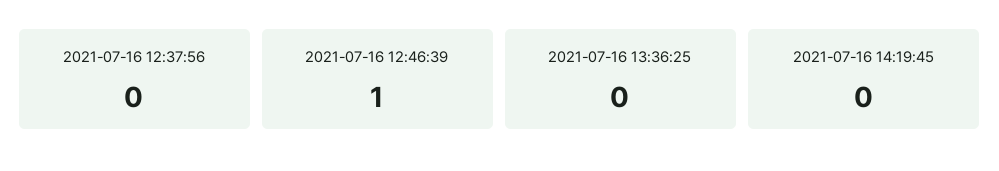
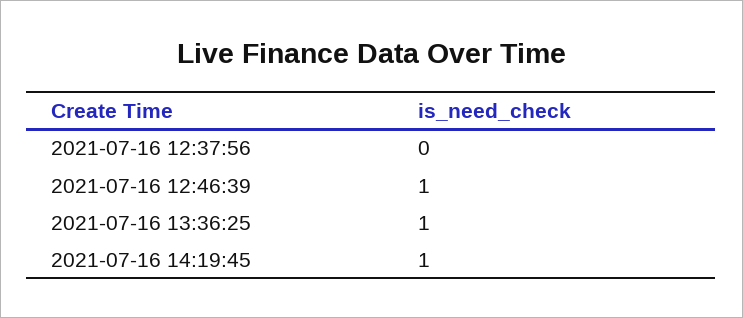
  {
    "2021-07-16 12:37:56": 0,
    "2021-07-16 12:46:39": 1,
-   "2021-07-16 13:36:25": 0,
+   "2021-07-16 13:36:25": 1,
-   "2021-07-16 14:19:45": 0
+   "2021-07-16 14:19:45": 1
  }

